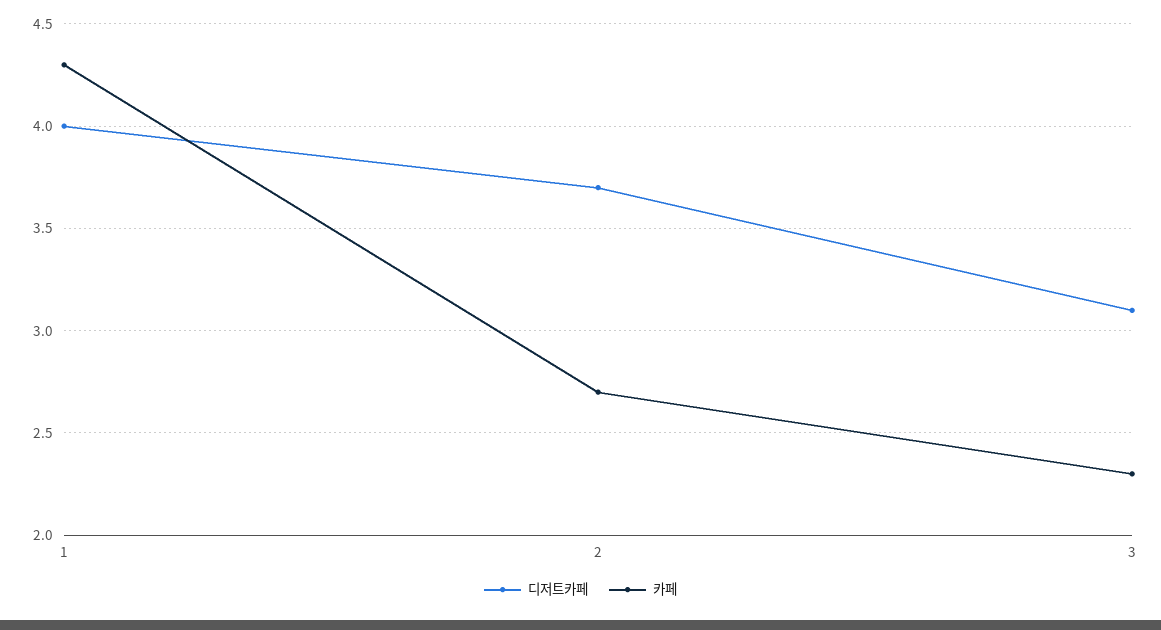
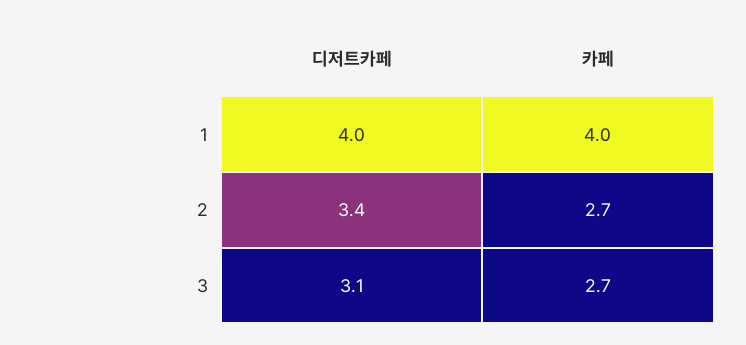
  {
    "디저트카페": {
      "1": 4,
-     "2": 3.7,
+     "2": 3.4,
      "3": 3.1
    },
    "카페": {
-     "1": 4.3,
+     "1": 4,
      "2": 2.7,
-     "3": 2.3
+     "3": 2.7
    }
  }

